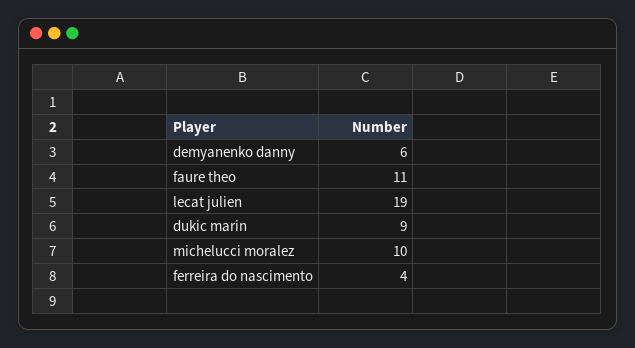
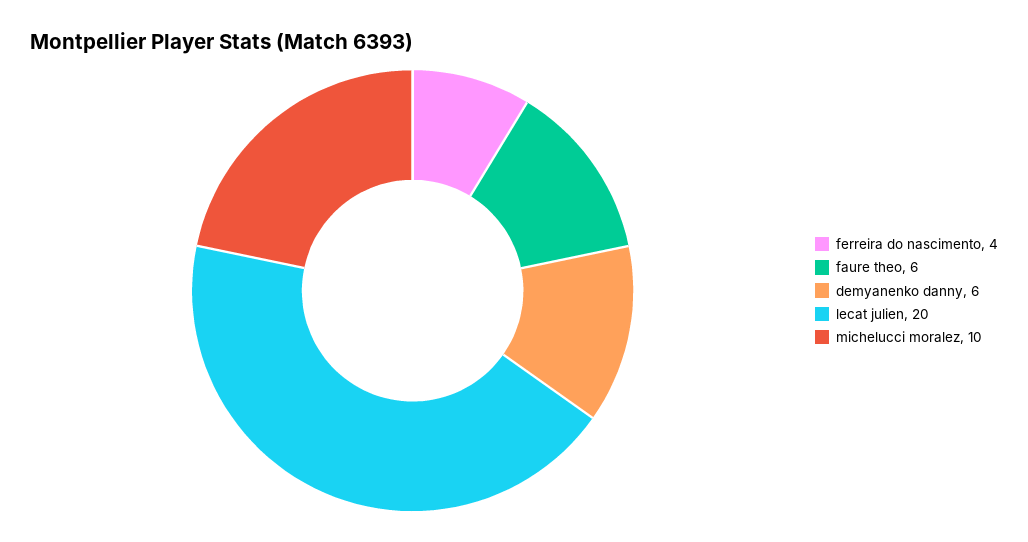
  {
    "demyanenko danny": 6,
-   "faure theo": 11,
+   "faure theo": 6,
-   "lecat julien": 19,
+   "lecat julien": 20,
-   "dukic marin": 9,
    "michelucci moralez": 10,
    "ferreira do nascimento": 4
  }

